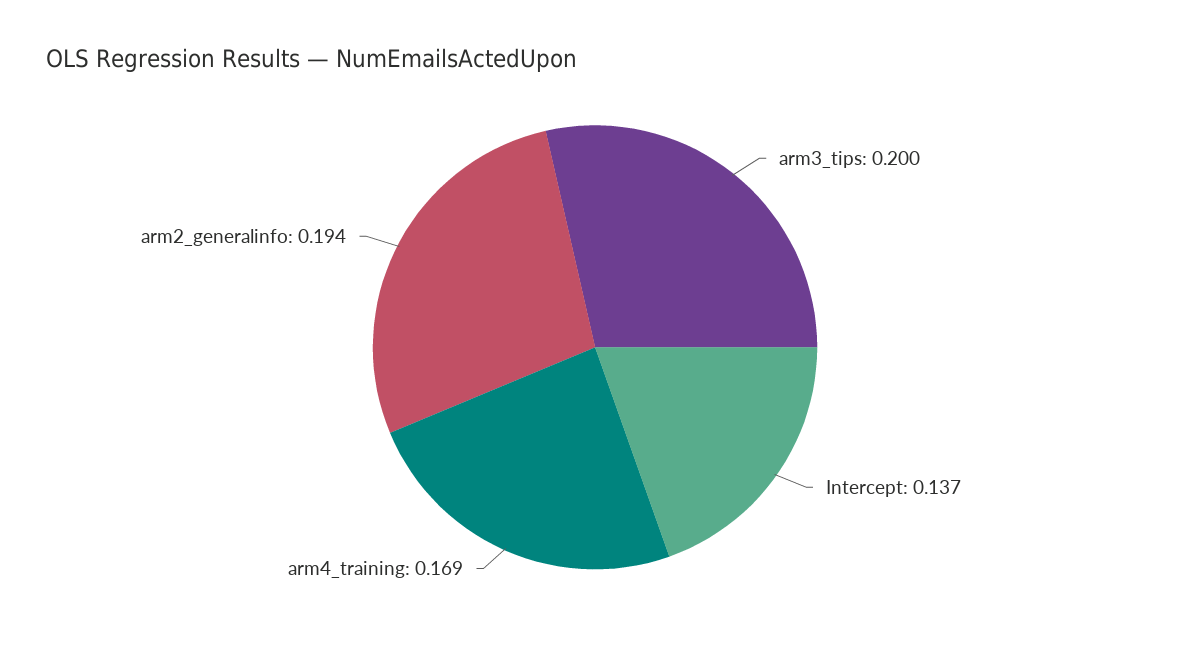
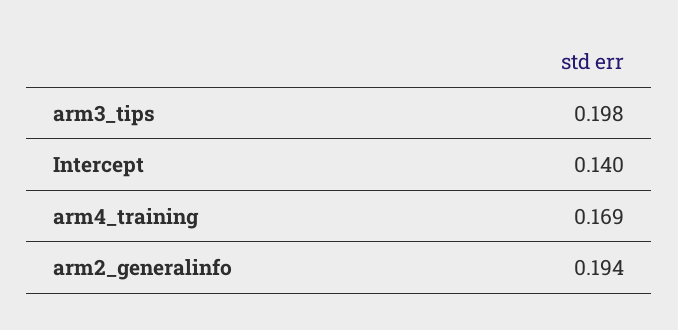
  {
-   "arm3_tips": 0.2,
+   "arm3_tips": 0.198,
-   "Intercept": 0.137,
+   "Intercept": 0.14,
    "arm4_training": 0.169,
    "arm2_generalinfo": 0.194
  }

